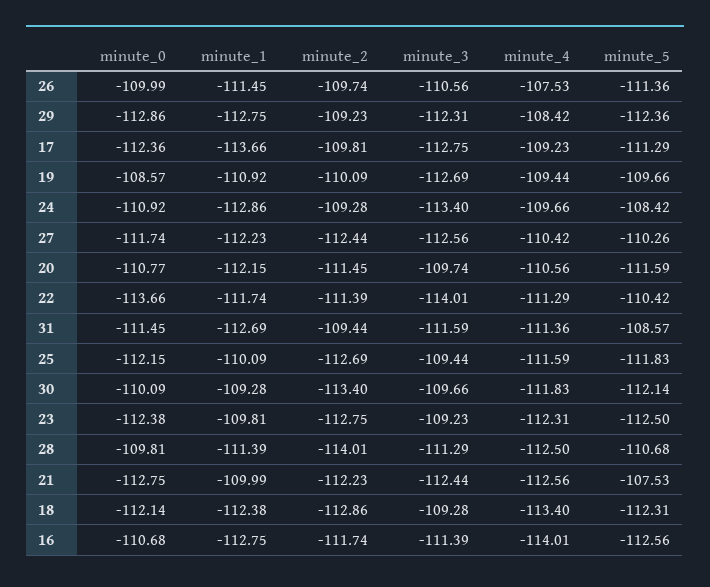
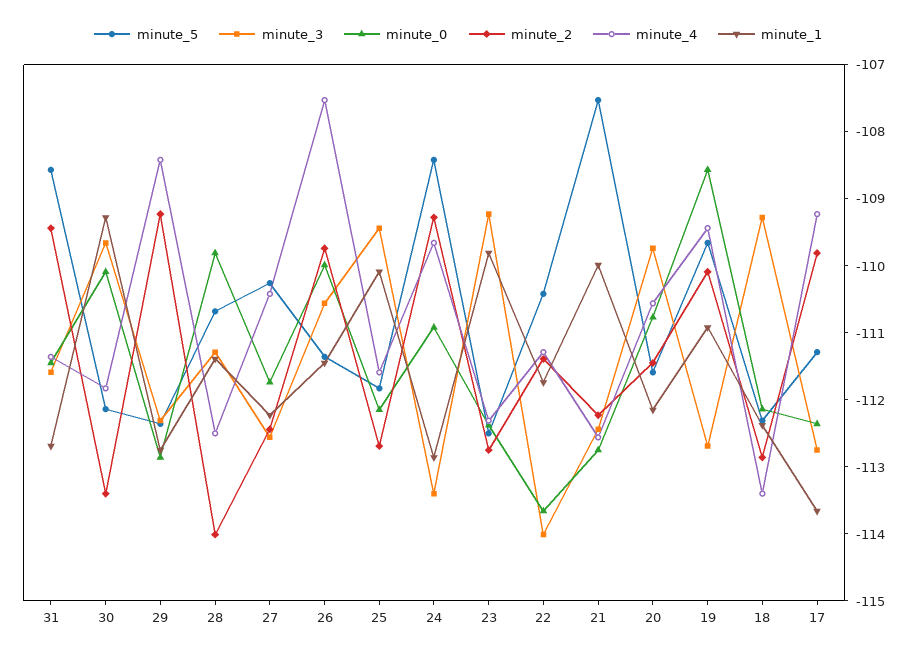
  {
    "minute_0": {
      "26": -109.99,
      "29": -112.86,
      "17": -112.36,
      "19": -108.57,
      "24": -110.92,
      "27": -111.74,
      "20": -110.77,
      "22": -113.66,
      "31": -111.45,
      "25": -112.15,
      "30": -110.09,
      "23": -112.38,
      "28": -109.81,
      "21": -112.75,
-     "18": -112.14,
+     "18": -112.14
-     "16": -110.68
    },
    "minute_1": {
      "26": -111.45,
      "29": -112.75,
      "17": -113.66,
      "19": -110.92,
      "24": -112.86,
      "27": -112.23,
      "20": -112.15,
      "22": -111.74,
      "31": -112.69,
      "25": -110.09,
      "30": -109.28,
      "23": -109.81,
      "28": -111.39,
      "21": -109.99,
-     "18": -112.38,
+     "18": -112.38
-     "16": -112.75
    },
    "minute_2": {
      "26": -109.74,
      "29": -109.23,
      "17": -109.81,
      "19": -110.09,
      "24": -109.28,
      "27": -112.44,
      "20": -111.45,
      "22": -111.39,
      "31": -109.44,
      "25": -112.69,
      "30": -113.4,
      "23": -112.75,
      "28": -114.01,
      "21": -112.23,
-     "18": -112.86,
+     "18": -112.86
-     "16": -111.74
    },
    "minute_3": {
      "26": -110.56,
      "29": -112.31,
      "17": -112.75,
      "19": -112.69,
      "24": -113.4,
      "27": -112.56,
      "20": -109.74,
      "22": -114.01,
      "31": -111.59,
      "25": -109.44,
      "30": -109.66,
      "23": -109.23,
      "28": -111.29,
      "21": -112.44,
-     "18": -109.28,
+     "18": -109.28
-     "16": -111.39
    },
    "minute_4": {
      "26": -107.53,
      "29": -108.42,
      "17": -109.23,
      "19": -109.44,
      "24": -109.66,
      "27": -110.42,
      "20": -110.56,
      "22": -111.29,
      "31": -111.36,
      "25": -111.59,
      "30": -111.83,
      "23": -112.31,
      "28": -112.5,
      "21": -112.56,
-     "18": -113.4,
+     "18": -113.4
-     "16": -114.01
    },
    "minute_5": {
      "26": -111.36,
      "29": -112.36,
      "17": -111.29,
      "19": -109.66,
      "24": -108.42,
      "27": -110.26,
      "20": -111.59,
      "22": -110.42,
      "31": -108.57,
      "25": -111.83,
      "30": -112.14,
      "23": -112.5,
      "28": -110.68,
      "21": -107.53,
-     "18": -112.31,
+     "18": -112.31
-     "16": -112.56
    }
  }

